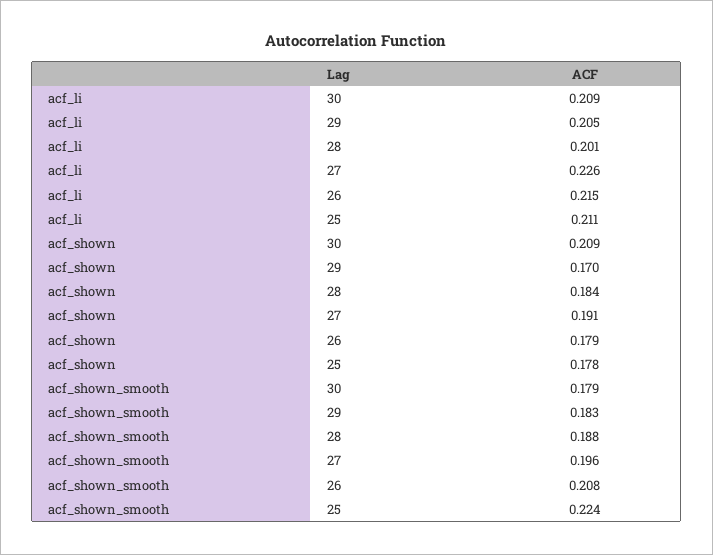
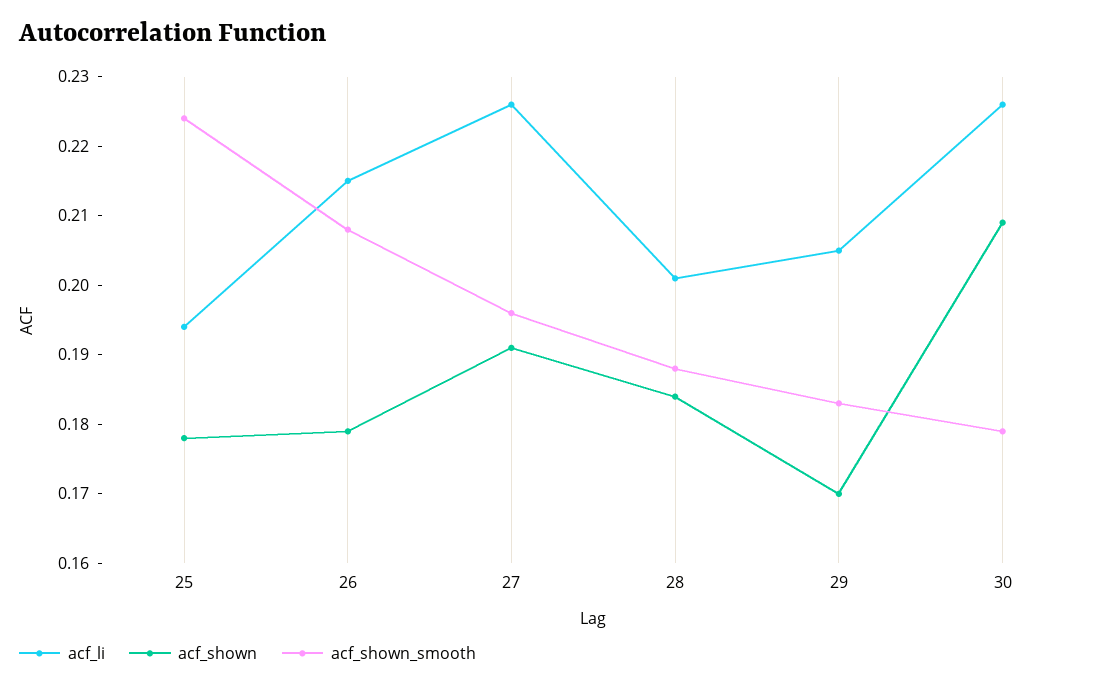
  {
    "acf_li": {
-     "30": 0.209,
+     "30": 0.225,
      "29": 0.205,
      "28": 0.201,
      "27": 0.226,
      "26": 0.215,
-     "25": 0.211
+     "25": 0.195
    },
    "acf_shown": {
      "30": 0.209,
      "29": 0.17,
      "28": 0.184,
      "27": 0.191,
      "26": 0.179,
      "25": 0.178
    },
    "acf_shown_smooth": {
      "30": 0.179,
      "29": 0.183,
      "28": 0.188,
      "27": 0.196,
      "26": 0.208,
      "25": 0.224
    }
  }

